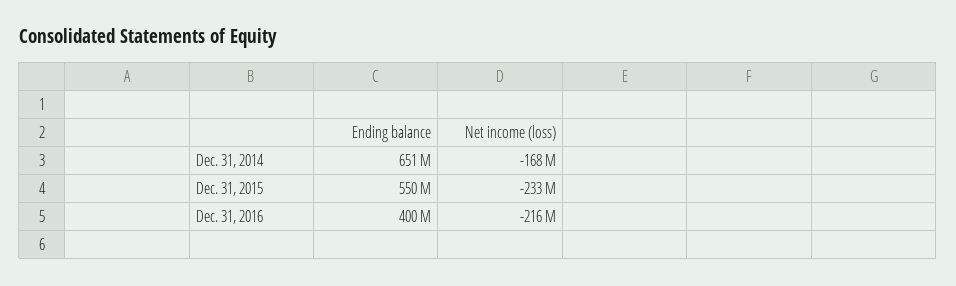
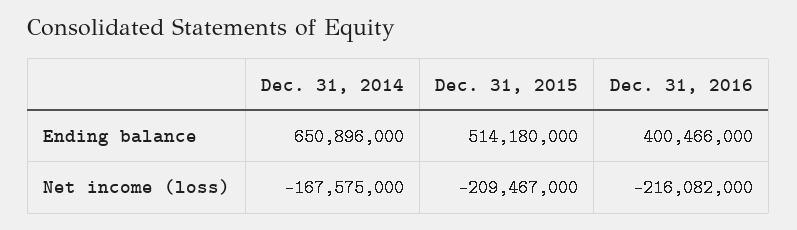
  {
    "Ending balance": {
      "Dec. 31, 2014": 650896000,
-     "Dec. 31, 2015": 550000000,
+     "Dec. 31, 2015": 514180000,
      "Dec. 31, 2016": 400466000
    },
    "Net income (loss)": {
      "Dec. 31, 2014": -167575000,
-     "Dec. 31, 2015": -233000000,
+     "Dec. 31, 2015": -209467000,
      "Dec. 31, 2016": -216082000
    }
  }

